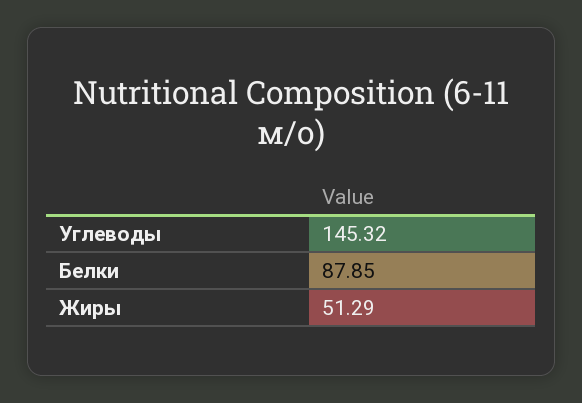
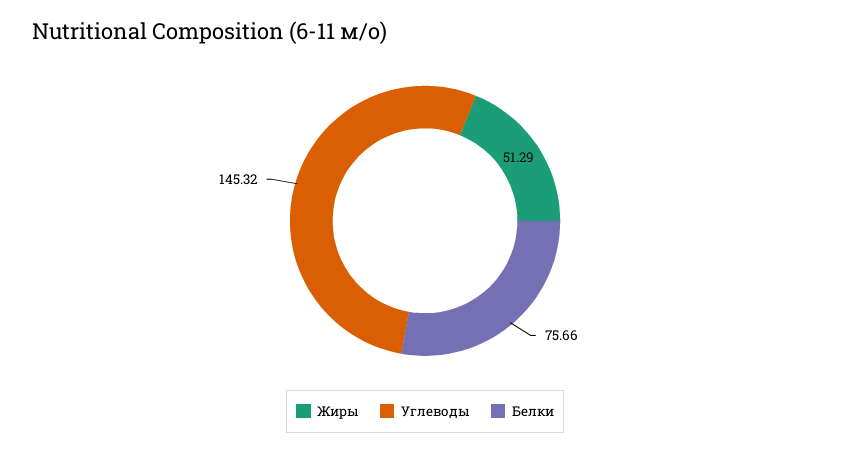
  {
    "Углеводы": 145.32,
-   "Белки": 87.85,
+   "Белки": 75.66,
    "Жиры": 51.29
  }

